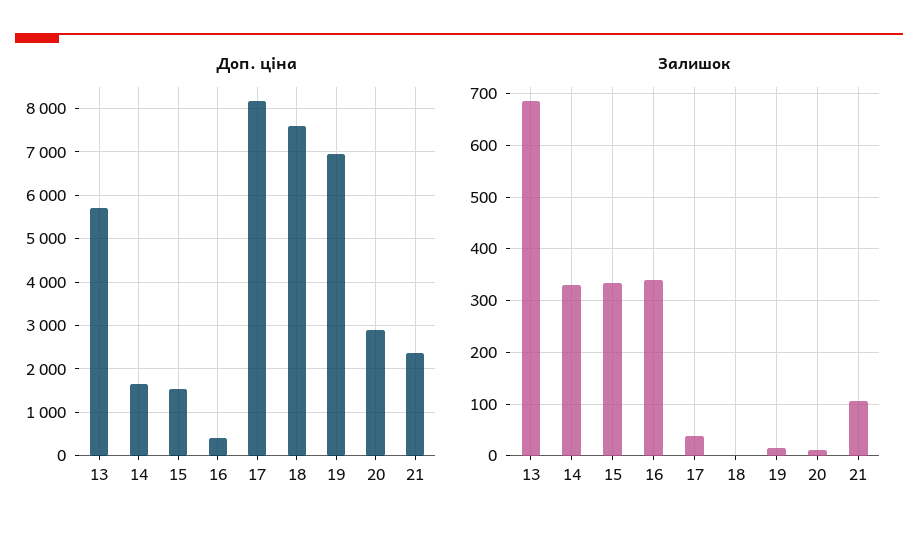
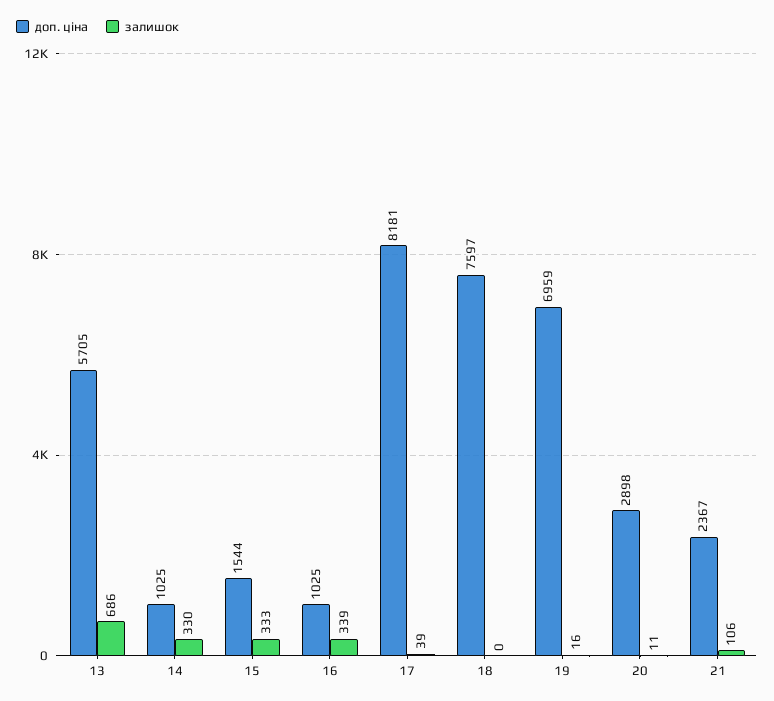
  {
    "Доп. ціна": {
      "13": 5705,
-     "14": 1600,
+     "14": 1025,
      "15": 1544,
-     "16": 400,
+     "16": 1025,
      "17": 8181,
      "18": 7597,
      "19": 6959,
      "20": 2898,
      "21": 2367
    },
    "Залишок": {
      "13": 686,
      "14": 330,
      "15": 333,
      "16": 339,
      "17": 39,
      "18": 0,
      "19": 16,
      "20": 11,
      "21": 106
    }
  }

